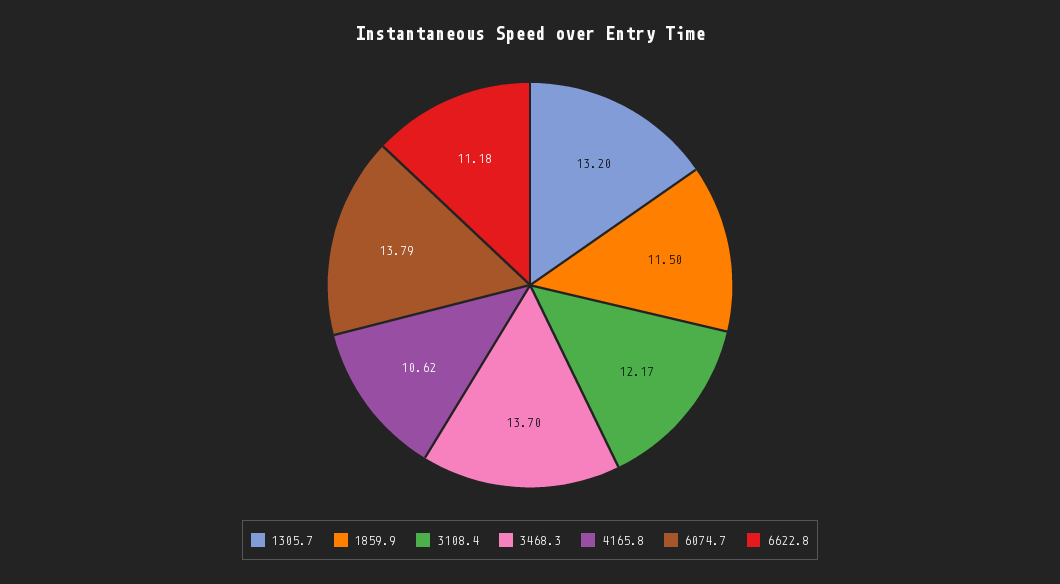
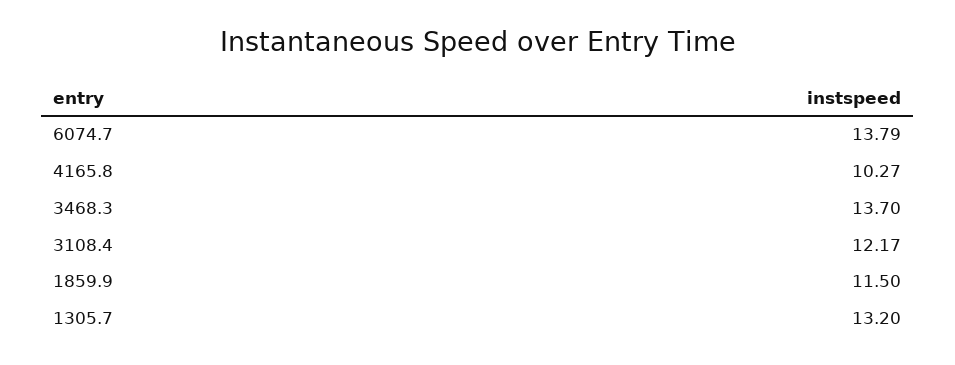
  {
    "1305.7": 13.2,
    "1859.9": 11.5,
    "3108.4": 12.17,
    "3468.3": 13.7,
-   "4165.8": 10.62,
+   "4165.8": 10.27,
-   "6074.7": 13.79,
+   "6074.7": 13.79
-   "6622.8": 11.18
  }

